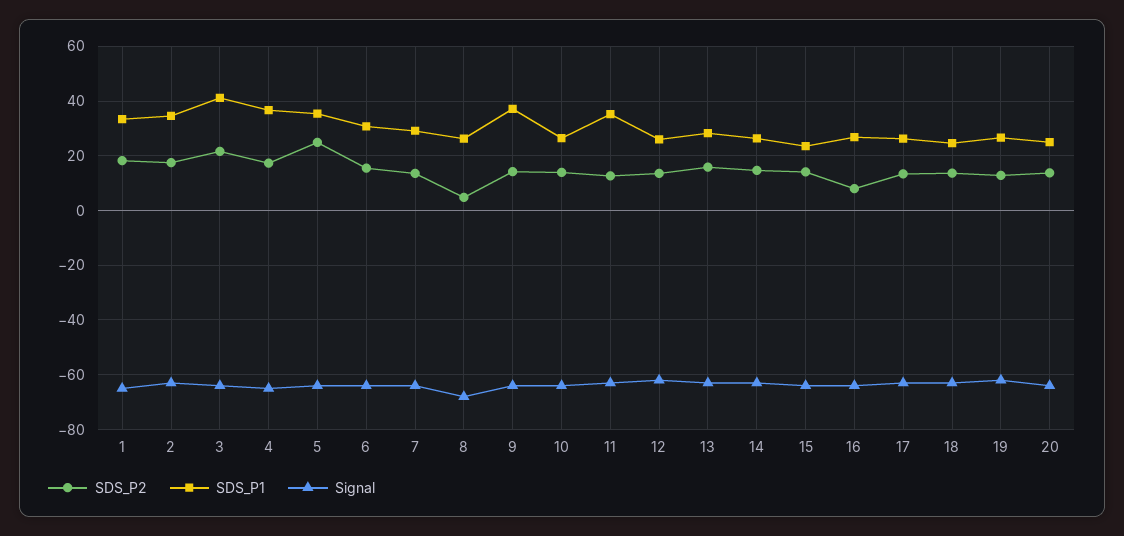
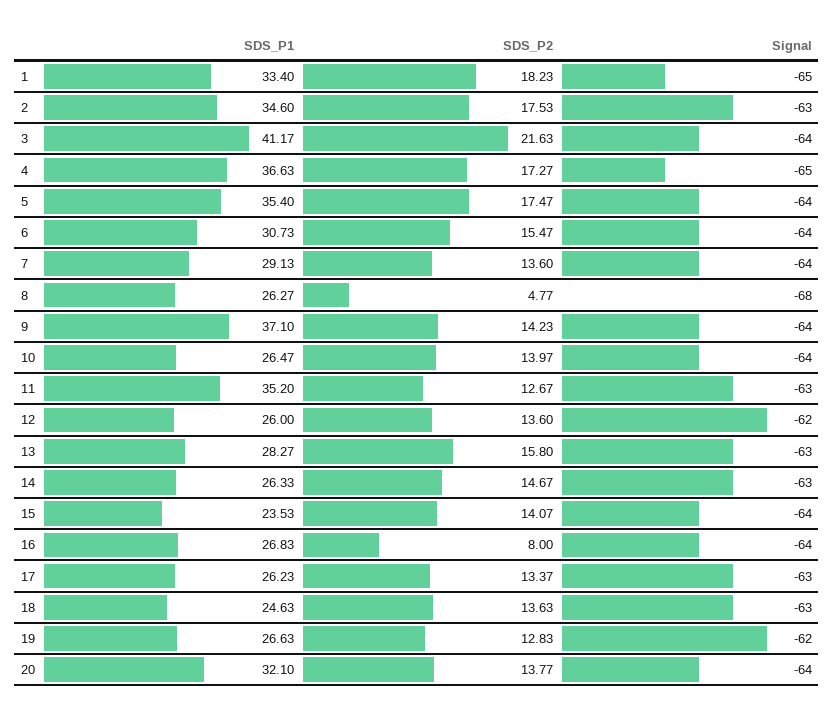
  {
    "SDS_P2": {
      "1": 18.23,
      "2": 17.53,
      "3": 21.63,
      "4": 17.27,
-     "5": 25,
+     "5": 17.47,
      "6": 15.47,
      "7": 13.6,
      "8": 4.77,
      "9": 14.23,
      "10": 13.97,
      "11": 12.67,
      "12": 13.6,
      "13": 15.8,
      "14": 14.67,
      "15": 14.07,
      "16": 8,
      "17": 13.37,
      "18": 13.63,
      "19": 12.83,
      "20": 13.77
    },
    "SDS_P1": {
      "1": 33.4,
      "2": 34.6,
      "3": 41.17,
      "4": 36.63,
      "5": 35.4,
      "6": 30.73,
      "7": 29.13,
      "8": 26.27,
      "9": 37.1,
      "10": 26.47,
      "11": 35.2,
      "12": 26,
      "13": 28.27,
      "14": 26.33,
      "15": 23.53,
      "16": 26.83,
      "17": 26.23,
      "18": 24.63,
      "19": 26.63,
-     "20": 25
+     "20": 32.1
    },
    "Signal": {
      "1": -65,
      "2": -63,
      "3": -64,
      "4": -65,
      "5": -64,
      "6": -64,
      "7": -64,
      "8": -68,
      "9": -64,
      "10": -64,
      "11": -63,
      "12": -62,
      "13": -63,
      "14": -63,
      "15": -64,
      "16": -64,
      "17": -63,
      "18": -63,
      "19": -62,
      "20": -64
    }
  }

